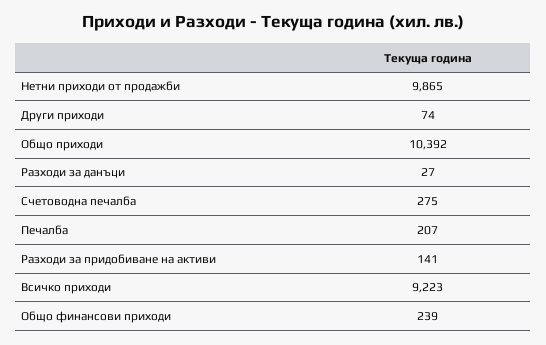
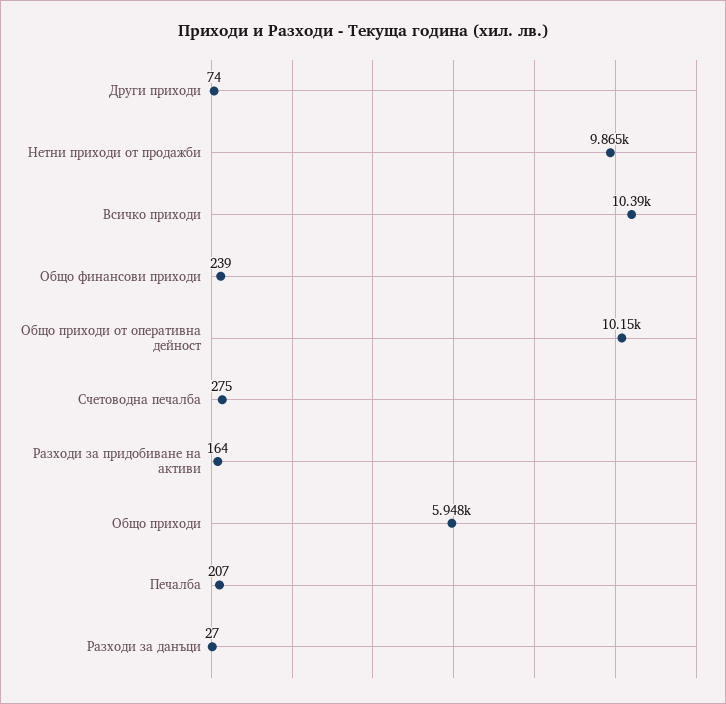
  {
    "Нетни приходи от продажби": 9865,
    "Други приходи": 74,
-   "Общо приходи": 10392,
+   "Общо приходи": 5948,
    "Разходи за данъци": 27,
    "Счетоводна печалба": 275,
    "Печалба": 207,
-   "Разходи за придобиване на активи": 141,
+   "Разходи за придобиване на активи": 164,
-   "Всичко приходи": 9223,
+   "Всичко приходи": 10390,
-   "Общо финансови приходи": 239
+   "Общо финансови приходи": 239,
+   "Общо приходи от оперативна дейност": 10150
  }

